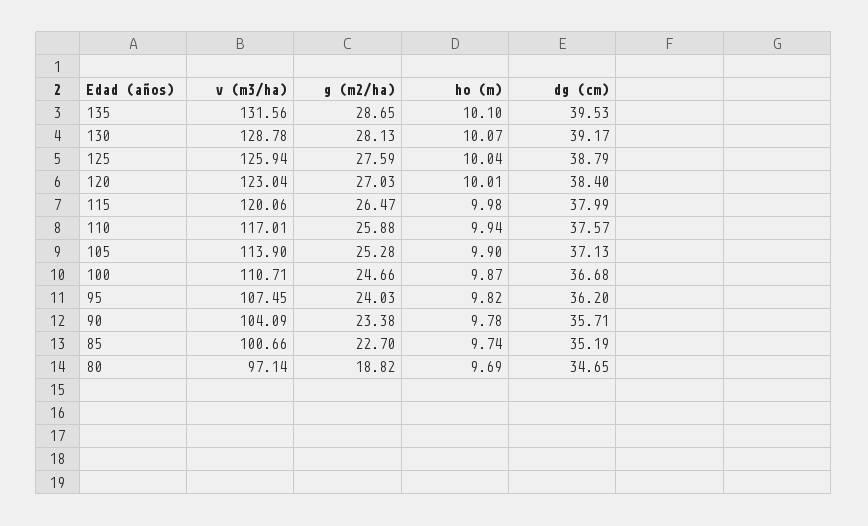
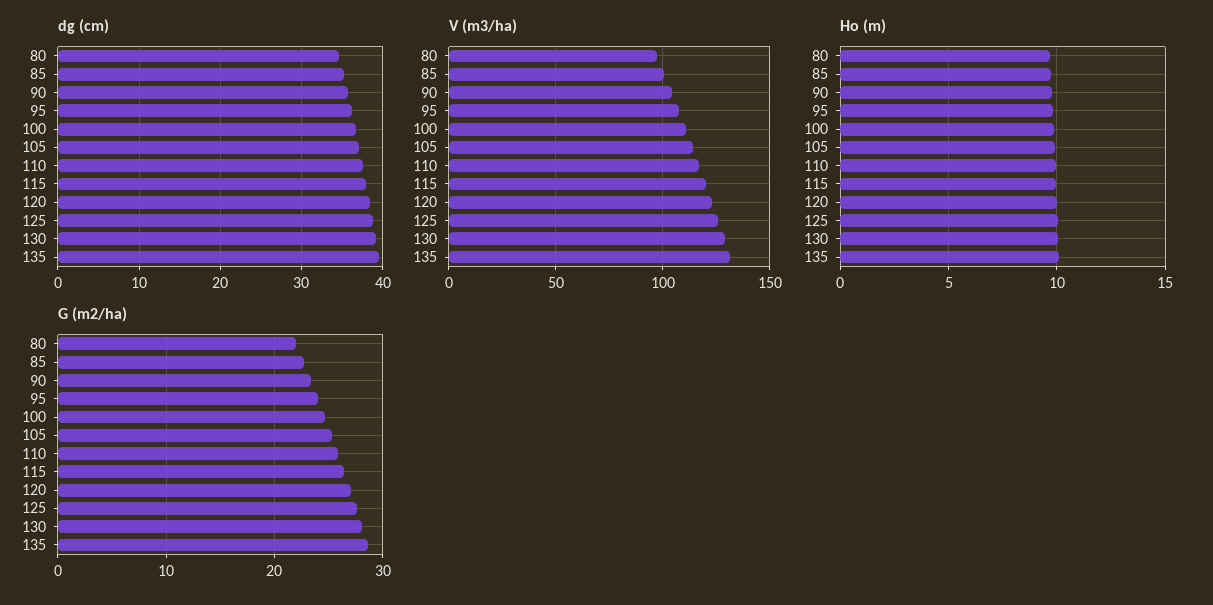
  {
    "v (m3/ha)": {
      "135": 131.56,
      "130": 128.78,
      "125": 125.94,
      "120": 123.04,
      "115": 120.06,
      "110": 117.01,
      "105": 113.9,
      "100": 110.71,
      "95": 107.45,
      "90": 104.09,
      "85": 100.66,
      "80": 97.14
    },
    "g (m2/ha)": {
      "135": 28.65,
      "130": 28.13,
      "125": 27.59,
      "120": 27.03,
      "115": 26.47,
      "110": 25.88,
      "105": 25.28,
      "100": 24.66,
      "95": 24.03,
      "90": 23.38,
      "85": 22.7,
-     "80": 18.82
+     "80": 22
    },
    "ho (m)": {
      "135": 10.1,
      "130": 10.07,
      "125": 10.04,
      "120": 10.01,
      "115": 9.98,
      "110": 9.94,
      "105": 9.9,
      "100": 9.87,
      "95": 9.82,
      "90": 9.78,
      "85": 9.74,
      "80": 9.69
    },
    "dg (cm)": {
      "135": 39.53,
      "130": 39.17,
      "125": 38.79,
      "120": 38.4,
      "115": 37.99,
      "110": 37.57,
      "105": 37.13,
      "100": 36.68,
      "95": 36.2,
      "90": 35.71,
      "85": 35.19,
      "80": 34.65
    }
  }

